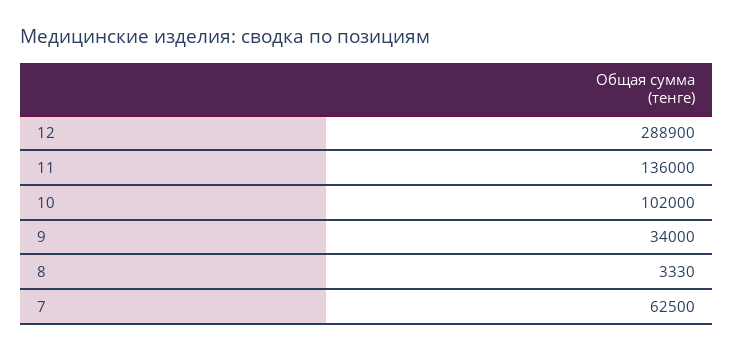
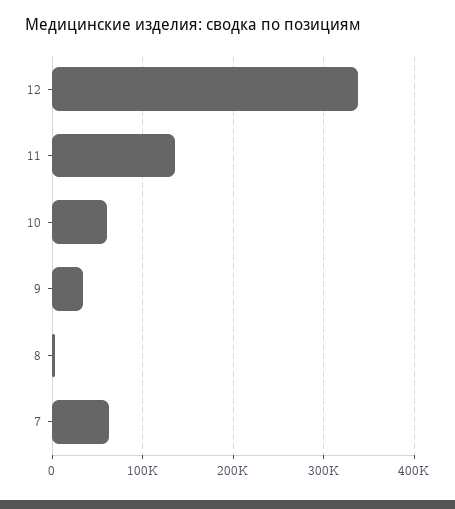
  {
-   "12": 288900,
+   "12": 340000,
    "11": 136000,
-   "10": 102000,
+   "10": 60000,
    "9": 34000,
    "8": 3330,
    "7": 62500
  }

